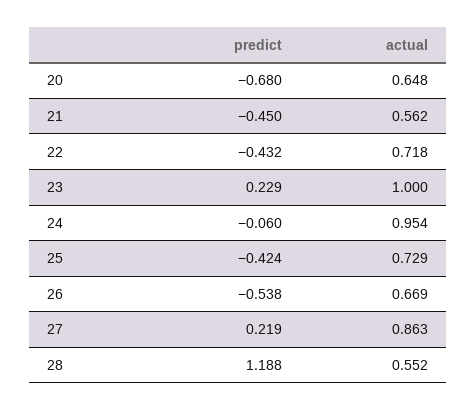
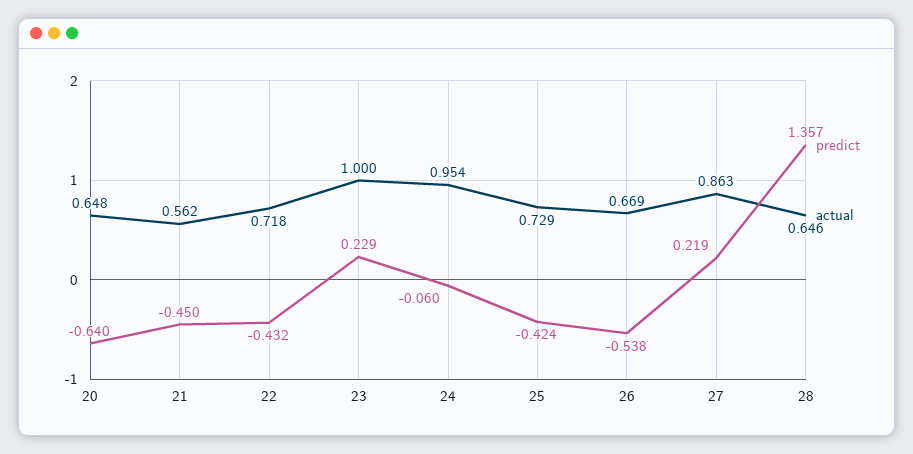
  {
    "predict": {
-     "20": -0.68,
+     "20": -0.64,
      "21": -0.45,
      "22": -0.432,
      "23": 0.229,
      "24": -0.06,
      "25": -0.424,
      "26": -0.538,
      "27": 0.219,
-     "28": 1.188
+     "28": 1.357
    },
    "actual": {
      "20": 0.648,
      "21": 0.562,
      "22": 0.718,
      "23": 1,
      "24": 0.954,
      "25": 0.729,
      "26": 0.669,
      "27": 0.863,
-     "28": 0.552
+     "28": 0.646
    }
  }

